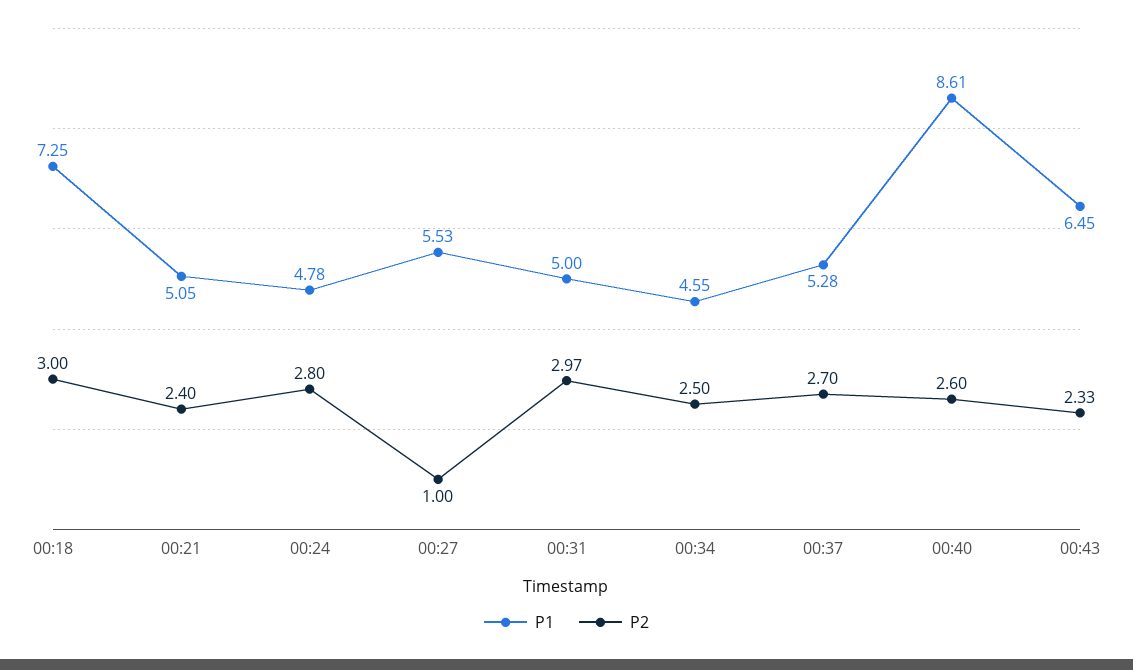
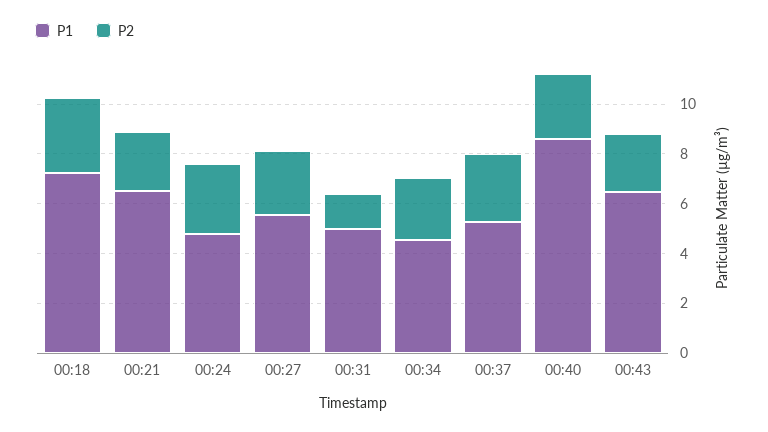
  {
    "P1": {
      "00:18": 7.25,
-     "00:21": 5.05,
+     "00:21": 6.5,
      "00:24": 4.78,
      "00:27": 5.53,
      "00:31": 5,
      "00:34": 4.55,
      "00:37": 5.28,
      "00:40": 8.61,
      "00:43": 6.45
    },
    "P2": {
      "00:18": 3,
      "00:21": 2.4,
      "00:24": 2.8,
-     "00:27": 1,
+     "00:27": 2.5,
-     "00:31": 2.97,
+     "00:31": 1.5,
      "00:34": 2.5,
      "00:37": 2.7,
      "00:40": 2.6,
      "00:43": 2.33
    }
  }

